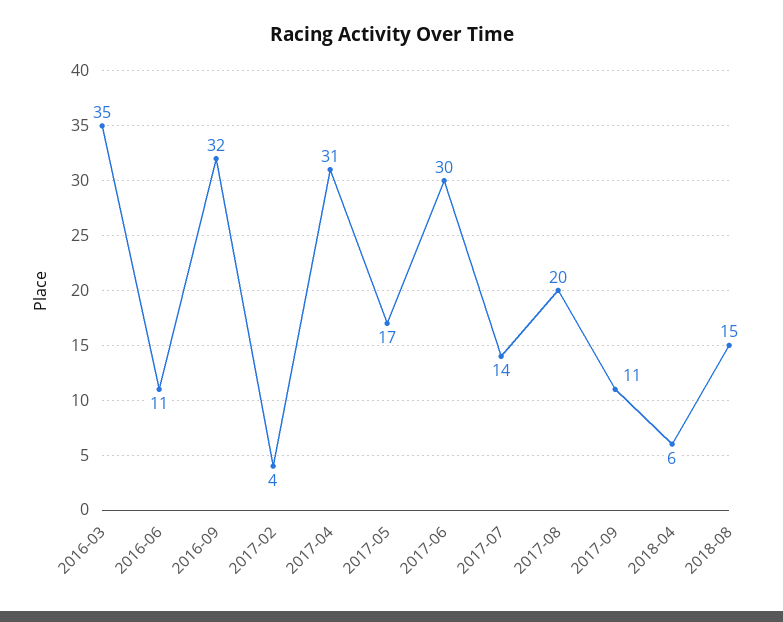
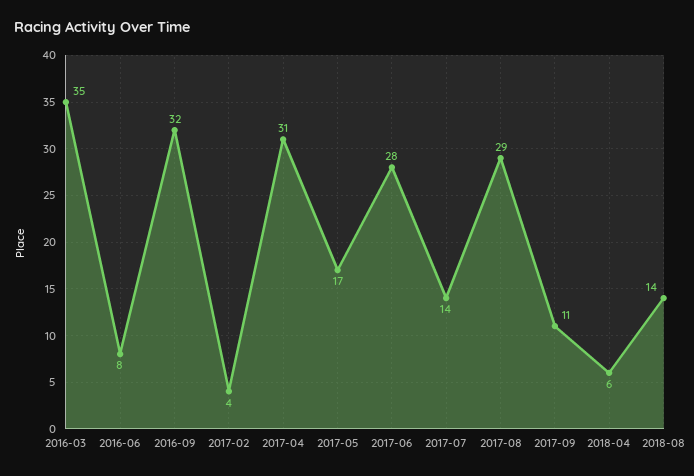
  {
    "2016-03": 35,
-   "2016-06": 11,
+   "2016-06": 8,
    "2016-09": 32,
    "2017-02": 4,
    "2017-04": 31,
    "2017-05": 17,
-   "2017-06": 30,
+   "2017-06": 28,
    "2017-07": 14,
-   "2017-08": 20,
+   "2017-08": 29,
    "2017-09": 11,
    "2018-04": 6,
-   "2018-08": 15
+   "2018-08": 14
  }

